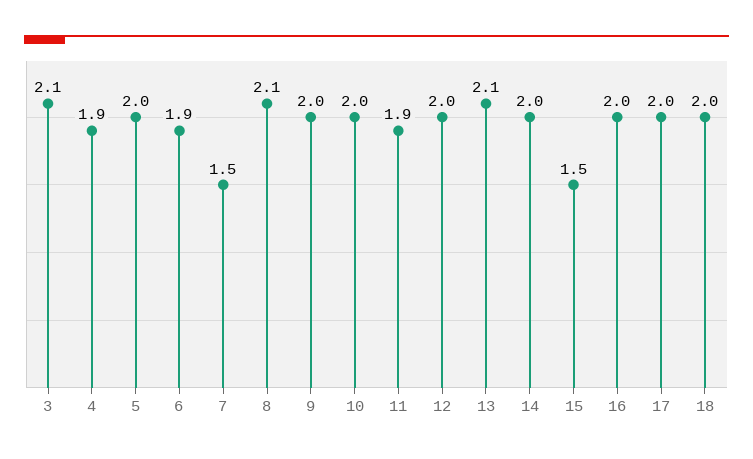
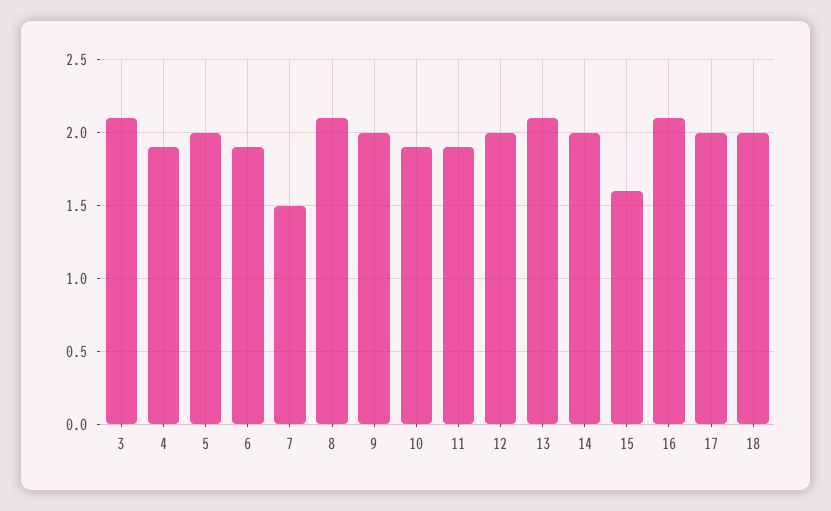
  {
    "3": 2.1,
    "4": 1.9,
    "5": 2,
    "6": 1.9,
    "7": 1.5,
    "8": 2.1,
    "9": 2,
-   "10": 2,
+   "10": 1.9,
    "11": 1.9,
    "12": 2,
    "13": 2.1,
    "14": 2,
-   "15": 1.5,
+   "15": 1.6,
-   "16": 2,
+   "16": 2.1,
    "17": 2,
    "18": 2
  }

